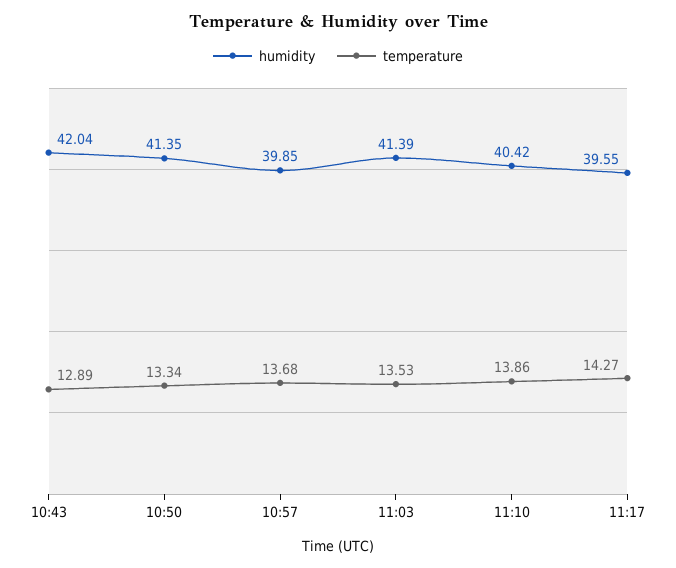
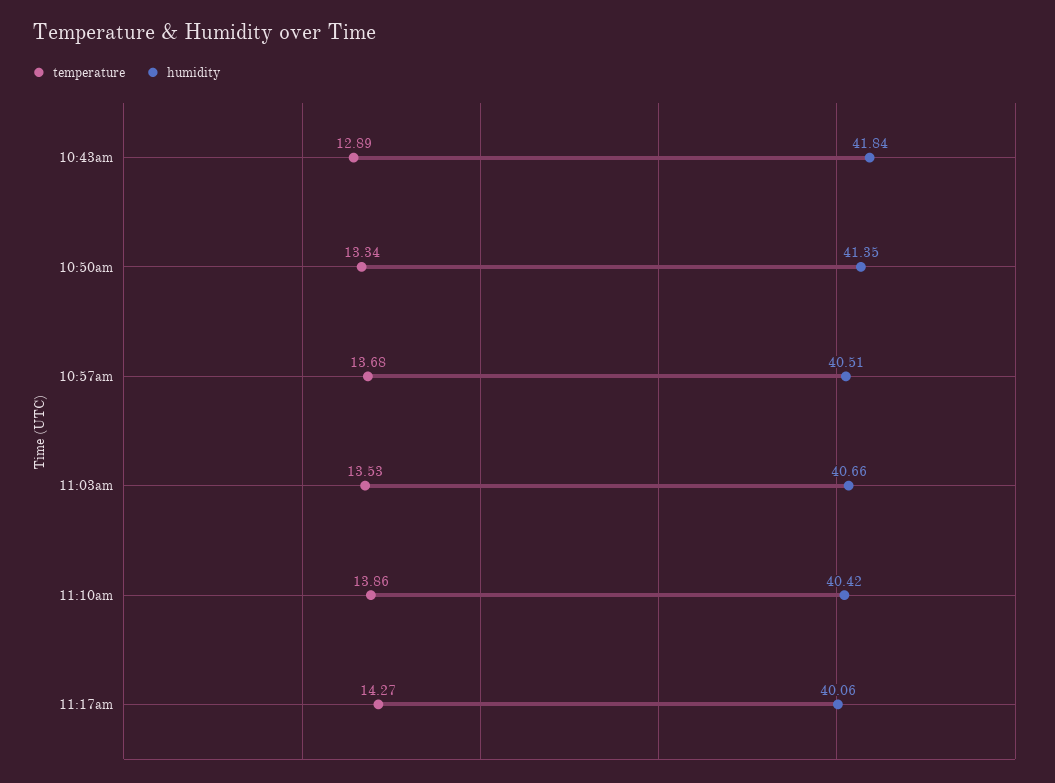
  {
    "humidity": {
-     "10:43": 42.04,
+     "10:43": 41.84,
      "10:50": 41.35,
-     "10:57": 39.85,
+     "10:57": 40.51,
-     "11:03": 41.39,
+     "11:03": 40.66,
      "11:10": 40.42,
-     "11:17": 39.55
+     "11:17": 40.06
    },
    "temperature": {
      "10:43": 12.89,
      "10:50": 13.34,
      "10:57": 13.68,
      "11:03": 13.53,
      "11:10": 13.86,
      "11:17": 14.27
    }
  }

